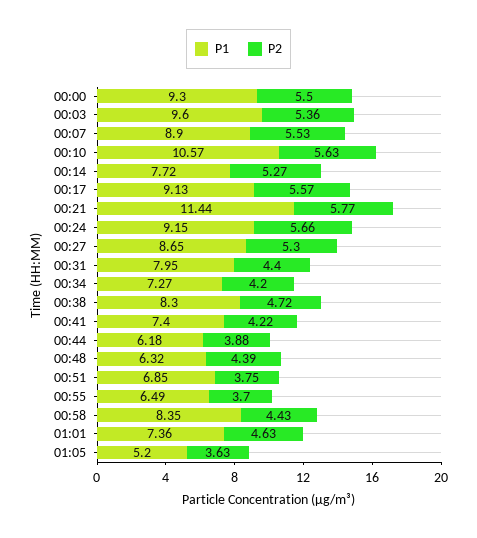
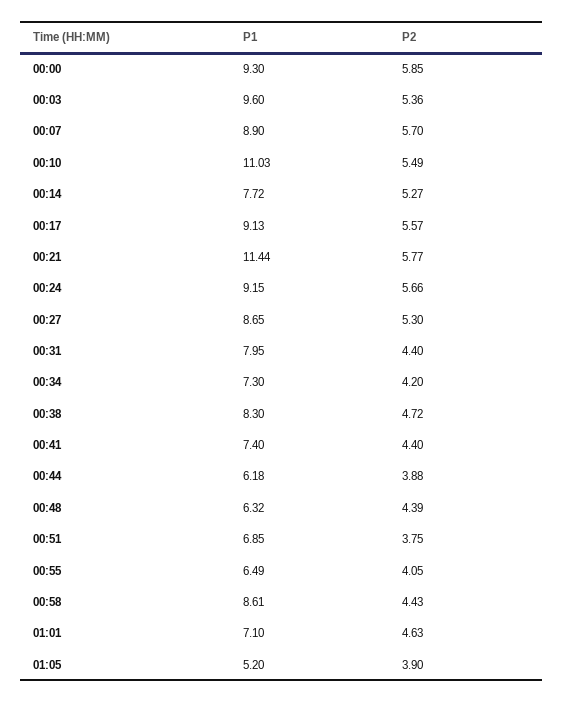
  {
    "P1": {
      "00:00": 9.3,
      "00:03": 9.6,
      "00:07": 8.9,
-     "00:10": 10.57,
+     "00:10": 11.03,
      "00:14": 7.72,
      "00:17": 9.13,
      "00:21": 11.44,
      "00:24": 9.15,
      "00:27": 8.65,
      "00:31": 7.95,
-     "00:34": 7.27,
+     "00:34": 7.3,
      "00:38": 8.3,
      "00:41": 7.4,
      "00:44": 6.18,
      "00:48": 6.32,
      "00:51": 6.85,
      "00:55": 6.49,
-     "00:58": 8.35,
+     "00:58": 8.61,
-     "01:01": 7.36,
+     "01:01": 7.1,
      "01:05": 5.2
    },
    "P2": {
-     "00:00": 5.5,
+     "00:00": 5.85,
      "00:03": 5.36,
-     "00:07": 5.53,
+     "00:07": 5.7,
-     "00:10": 5.63,
+     "00:10": 5.49,
      "00:14": 5.27,
      "00:17": 5.57,
      "00:21": 5.77,
      "00:24": 5.66,
      "00:27": 5.3,
      "00:31": 4.4,
      "00:34": 4.2,
      "00:38": 4.72,
-     "00:41": 4.22,
+     "00:41": 4.4,
      "00:44": 3.88,
      "00:48": 4.39,
      "00:51": 3.75,
-     "00:55": 3.7,
+     "00:55": 4.05,
      "00:58": 4.43,
      "01:01": 4.63,
-     "01:05": 3.63
+     "01:05": 3.9
    }
  }

